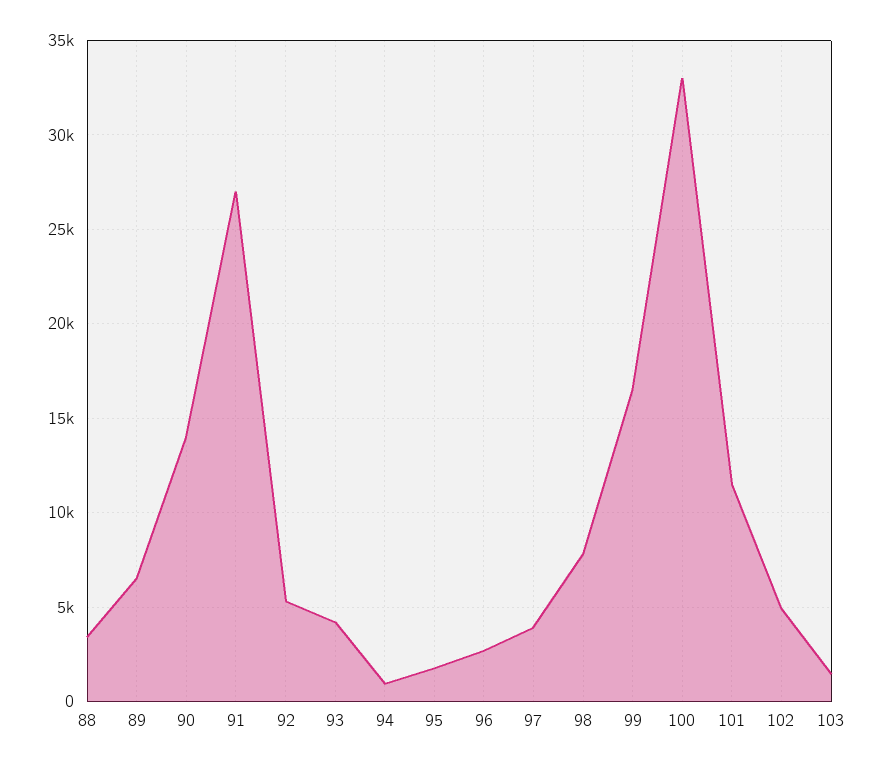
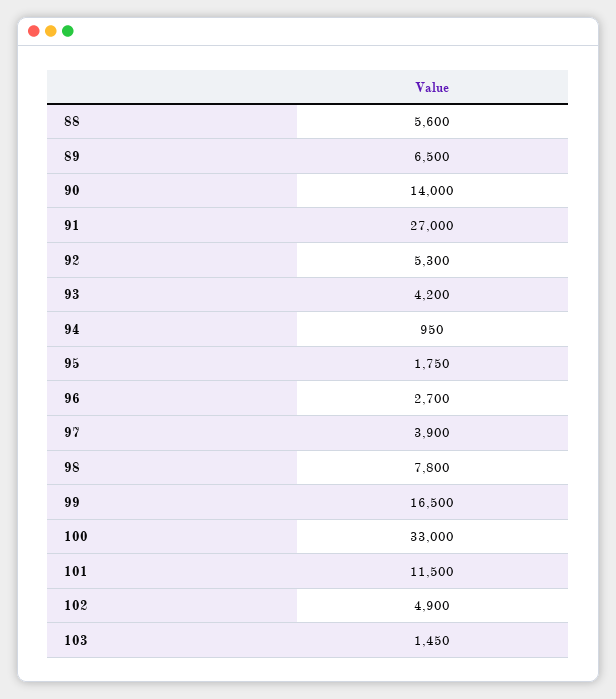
  {
-   "88": 3500,
+   "88": 5600,
    "89": 6500,
    "90": 14000,
    "91": 27000,
    "92": 5300,
    "93": 4200,
    "94": 950,
    "95": 1750,
    "96": 2700,
    "97": 3900,
    "98": 7800,
    "99": 16500,
    "100": 33000,
    "101": 11500,
    "102": 4900,
    "103": 1450
  }

